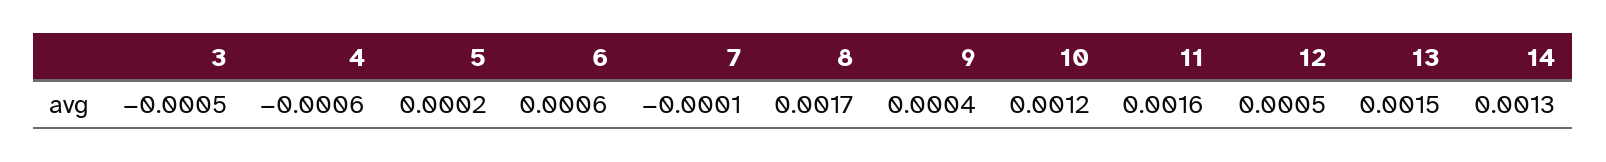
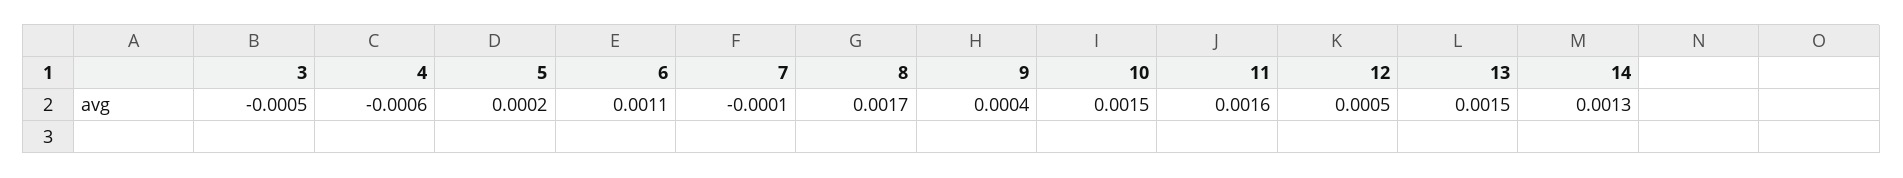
  {
    "3": -0.0005,
    "4": -0.0006,
    "5": 0.0002,
-   "6": 0.0006,
+   "6": 0.0011,
    "7": -0.0001,
    "8": 0.0017,
    "9": 0.0004,
-   "10": 0.0012,
+   "10": 0.0015,
    "11": 0.0016,
    "12": 0.0005,
    "13": 0.0015,
    "14": 0.0013
  }

